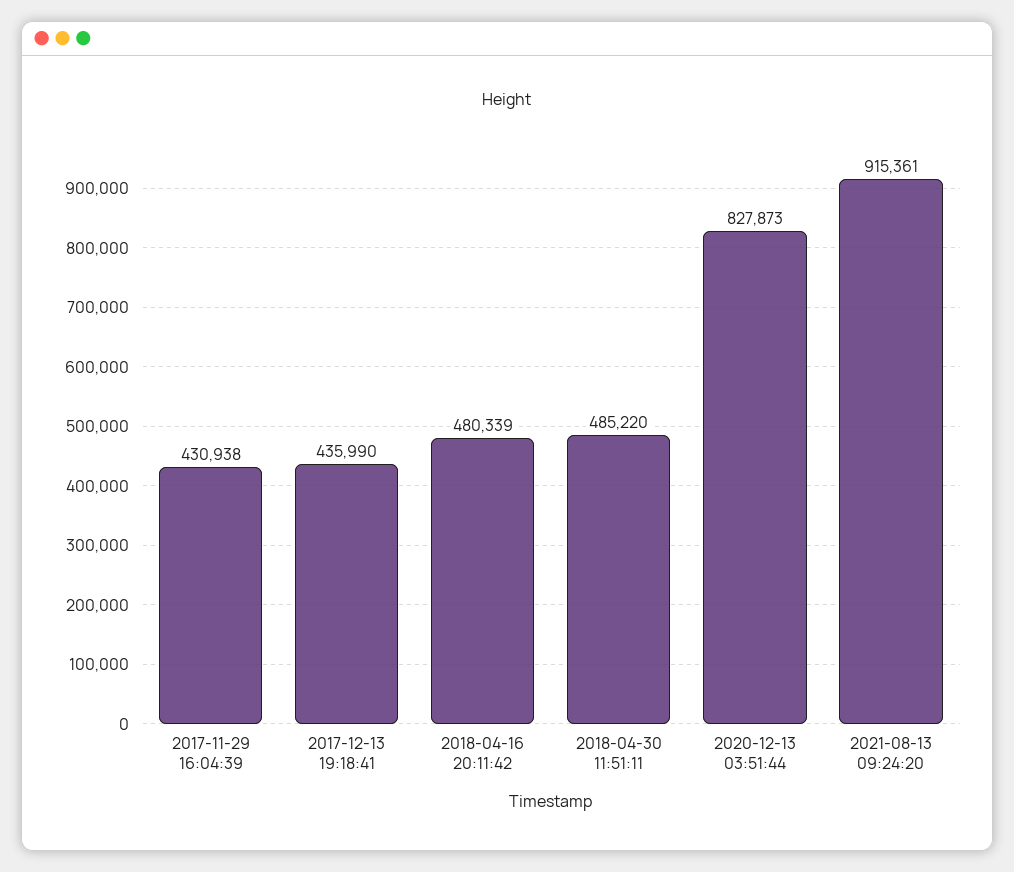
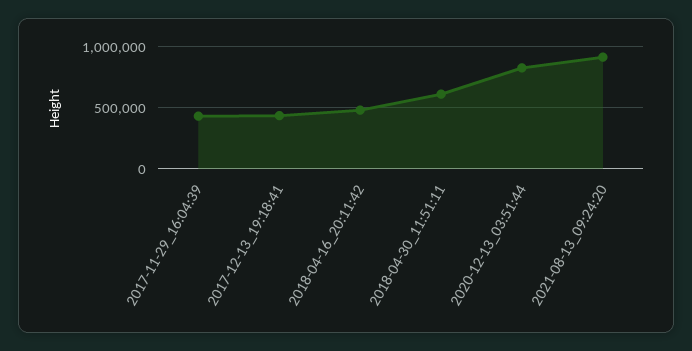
  {
    "2017-11-29 16:04:39": 430938,
    "2017-12-13 19:18:41": 435990,
    "2018-04-16 20:11:42": 480339,
-   "2018-04-30 11:51:11": 485220,
+   "2018-04-30 11:51:11": 600000,
    "2020-12-13 03:51:44": 827873,
    "2021-08-13 09:24:20": 915361
  }

